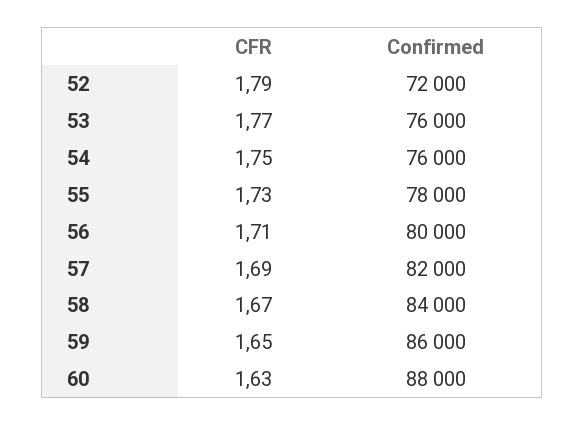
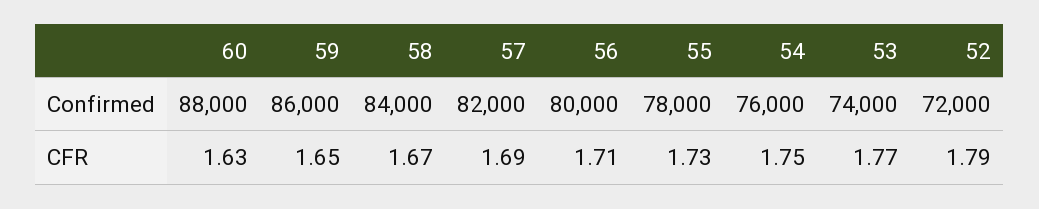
  {
    "CFR": {
      "52": 1.79,
      "53": 1.77,
      "54": 1.75,
      "55": 1.73,
      "56": 1.71,
      "57": 1.69,
      "58": 1.67,
      "59": 1.65,
      "60": 1.63
    },
    "Confirmed": {
      "52": 72000,
-     "53": 76000,
+     "53": 74000,
      "54": 76000,
      "55": 78000,
      "56": 80000,
      "57": 82000,
      "58": 84000,
      "59": 86000,
      "60": 88000
    }
  }

